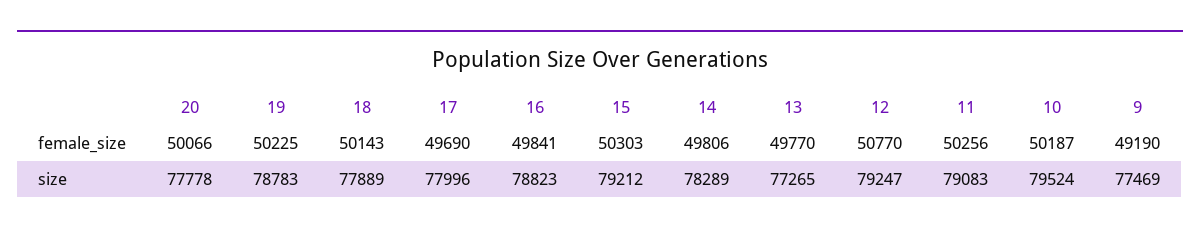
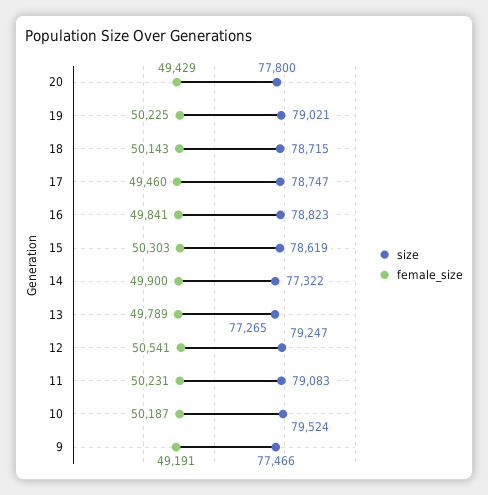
  {
    "female_size": {
-     "20": 50066,
+     "20": 49429,
      "19": 50225,
      "18": 50143,
-     "17": 49690,
+     "17": 49460,
      "16": 49841,
      "15": 50303,
-     "14": 49806,
+     "14": 49900,
-     "13": 49770,
+     "13": 49789,
-     "12": 50770,
+     "12": 50541,
-     "11": 50256,
+     "11": 50231,
      "10": 50187,
-     "9": 49190
+     "9": 49191
    },
    "size": {
-     "20": 77778,
+     "20": 77800,
-     "19": 78783,
+     "19": 79021,
-     "18": 77889,
+     "18": 78715,
-     "17": 77996,
+     "17": 78747,
      "16": 78823,
-     "15": 79212,
+     "15": 78619,
-     "14": 78289,
+     "14": 77322,
      "13": 77265,
      "12": 79247,
      "11": 79083,
      "10": 79524,
-     "9": 77469
+     "9": 77466
    }
  }

